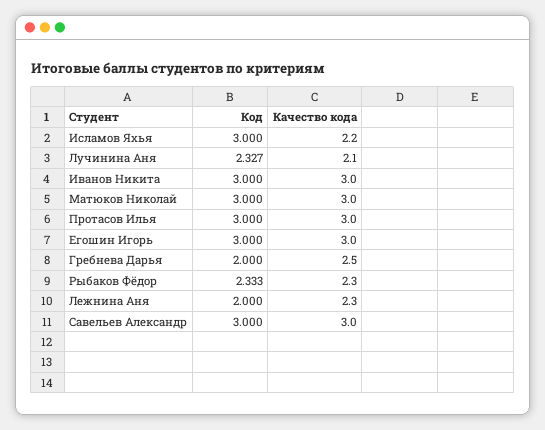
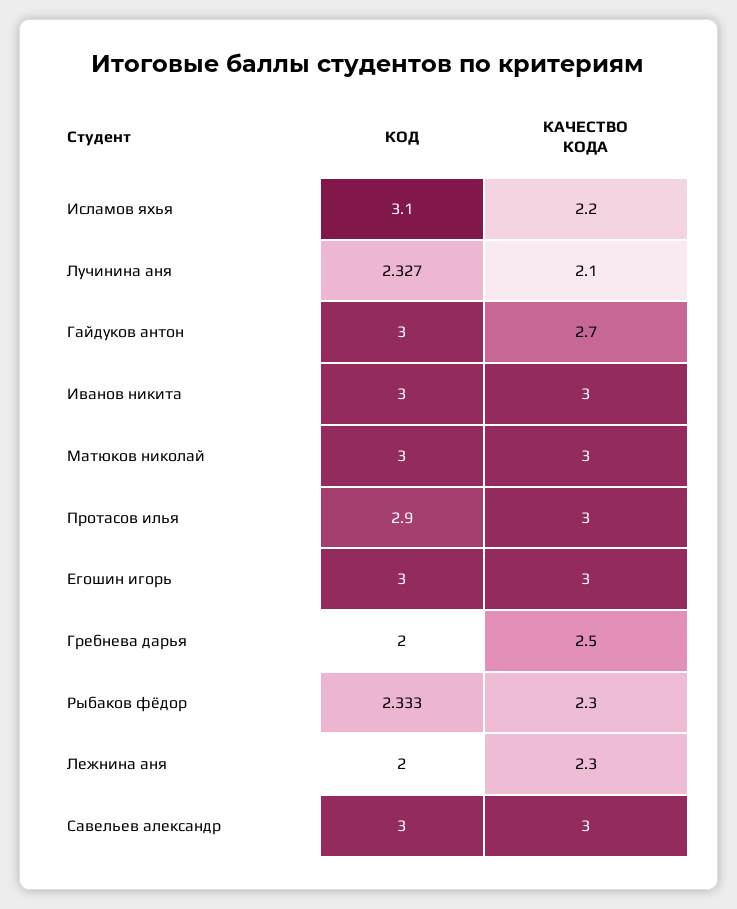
  {
    "Код": {
-     "Исламов Яхья": 3,
+     "Исламов Яхья": 3.1,
      "Лучинина Аня": 2.327,
      "Иванов Никита": 3,
      "Матюков Николай": 3,
-     "Протасов Илья": 3,
+     "Протасов Илья": 2.9,
      "Егошин Игорь": 3,
      "Гребнева Дарья": 2,
      "Рыбаков Фёдор": 2.333,
      "Лежнина Аня": 2,
-     "Савельев Александр": 3
+     "Савельев Александр": 3,
+     "Гайдуков антон": 3
    },
    "Качество кода": {
      "Исламов Яхья": 2.2,
      "Лучинина Аня": 2.1,
      "Иванов Никита": 3,
      "Матюков Николай": 3,
      "Протасов Илья": 3,
      "Егошин Игорь": 3,
      "Гребнева Дарья": 2.5,
      "Рыбаков Фёдор": 2.3,
      "Лежнина Аня": 2.3,
-     "Савельев Александр": 3
+     "Савельев Александр": 3,
+     "Гайдуков антон": 2.7
    }
  }

